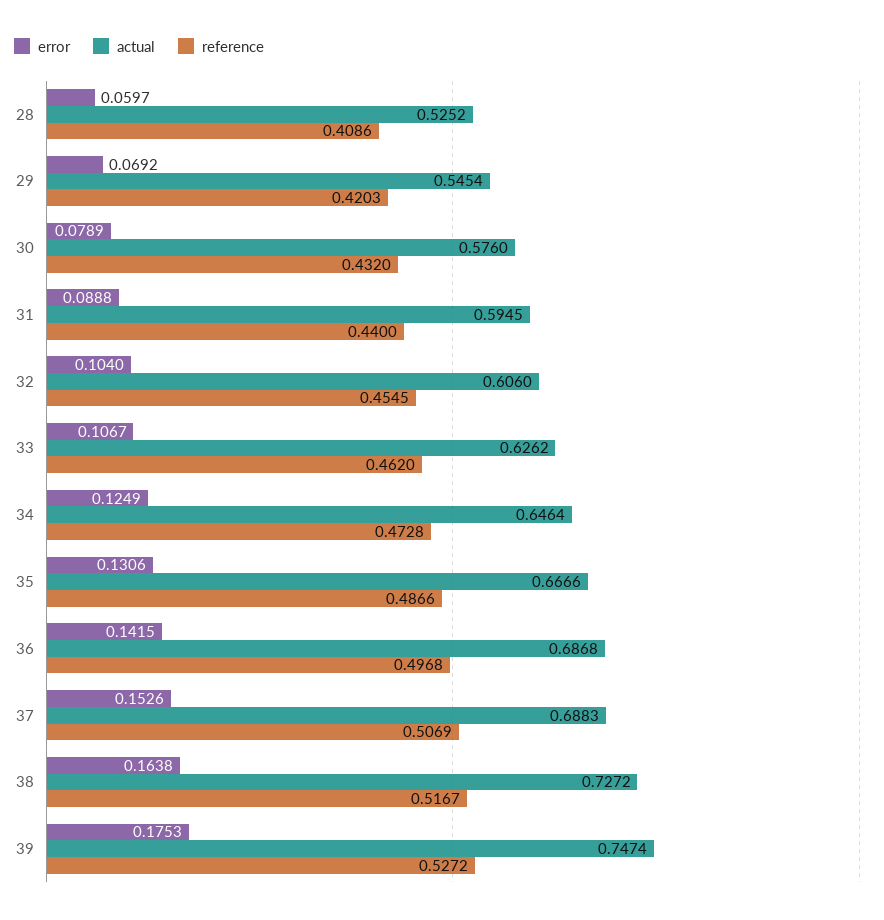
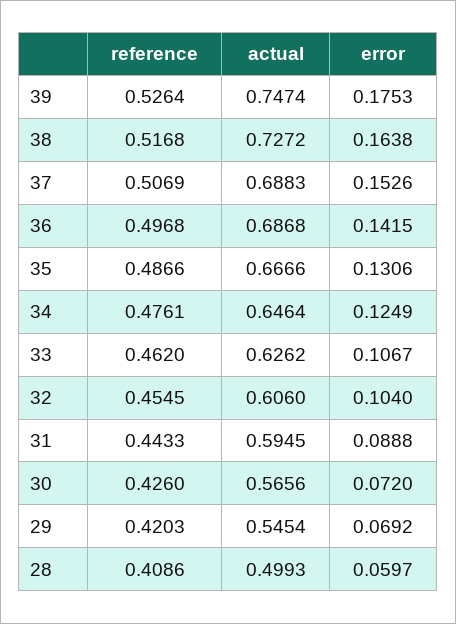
  {
    "error": {
      "28": 0.0597,
      "29": 0.0692,
-     "30": 0.0789,
+     "30": 0.072,
      "31": 0.0888,
      "32": 0.104,
      "33": 0.1067,
      "34": 0.1249,
      "35": 0.1306,
      "36": 0.1415,
      "37": 0.1526,
      "38": 0.1638,
      "39": 0.1753
    },
    "actual": {
-     "28": 0.5252,
+     "28": 0.4993,
      "29": 0.5454,
-     "30": 0.576,
+     "30": 0.5656,
      "31": 0.5945,
      "32": 0.606,
      "33": 0.6262,
      "34": 0.6464,
      "35": 0.6666,
      "36": 0.6868,
      "37": 0.6883,
      "38": 0.7272,
      "39": 0.7474
    },
    "reference": {
      "28": 0.4086,
      "29": 0.4203,
-     "30": 0.432,
+     "30": 0.426,
-     "31": 0.44,
+     "31": 0.4433,
      "32": 0.4545,
      "33": 0.462,
-     "34": 0.4728,
+     "34": 0.4761,
      "35": 0.4866,
      "36": 0.4968,
      "37": 0.5069,
-     "38": 0.5167,
+     "38": 0.5168,
-     "39": 0.5272
+     "39": 0.5264
    }
  }

